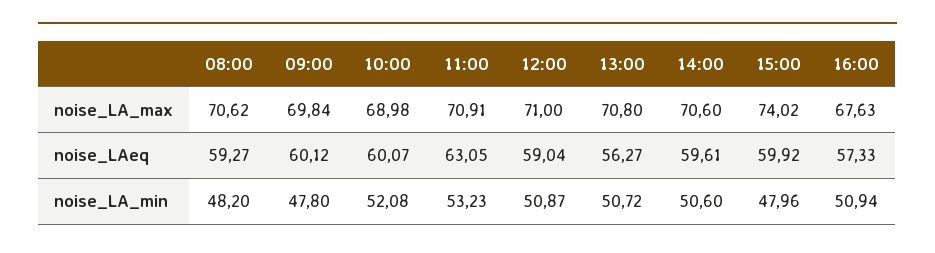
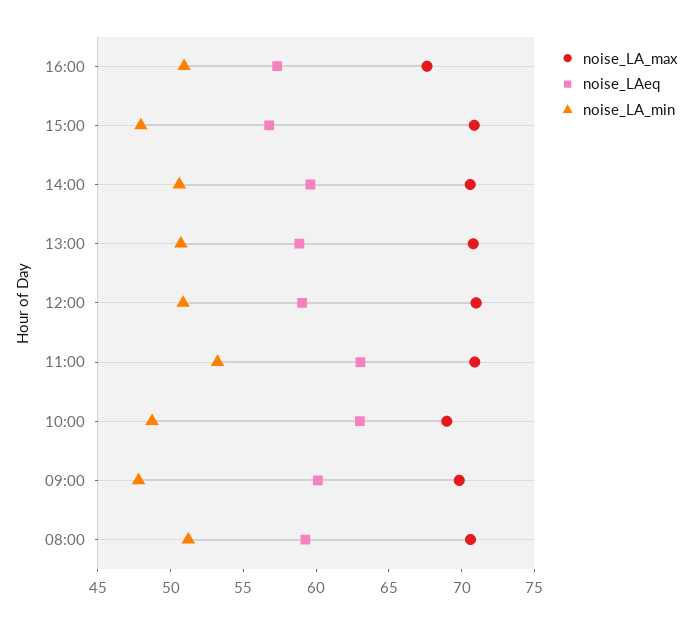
  {
    "noise_LA_max": {
      "08:00": 70.62,
      "09:00": 69.84,
      "10:00": 68.98,
      "11:00": 70.91,
      "12:00": 71,
      "13:00": 70.8,
      "14:00": 70.6,
-     "15:00": 74.02,
+     "15:00": 71,
      "16:00": 67.63
    },
    "noise_LAeq": {
      "08:00": 59.27,
      "09:00": 60.12,
-     "10:00": 60.07,
+     "10:00": 63,
      "11:00": 63.05,
      "12:00": 59.04,
-     "13:00": 56.27,
+     "13:00": 59,
      "14:00": 59.61,
-     "15:00": 59.92,
+     "15:00": 57,
      "16:00": 57.33
    },
    "noise_LA_min": {
-     "08:00": 48.2,
+     "08:00": 51,
      "09:00": 47.8,
-     "10:00": 52.08,
+     "10:00": 49,
      "11:00": 53.23,
      "12:00": 50.87,
      "13:00": 50.72,
      "14:00": 50.6,
      "15:00": 47.96,
      "16:00": 50.94
    }
  }

